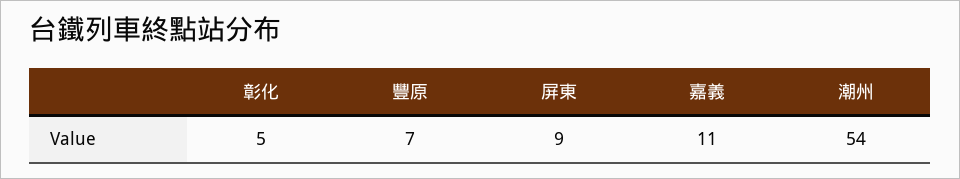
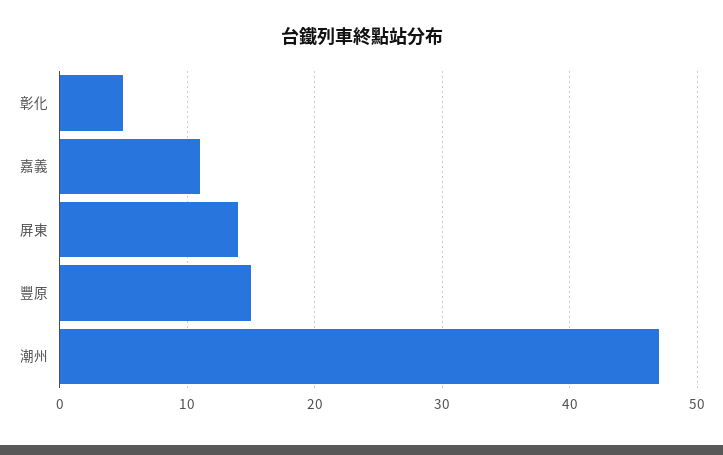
  {
    "彰化": 5,
-   "豐原": 7,
+   "豐原": 15,
-   "屏東": 9,
+   "屏東": 14,
    "嘉義": 11,
-   "潮州": 54
+   "潮州": 47
  }

